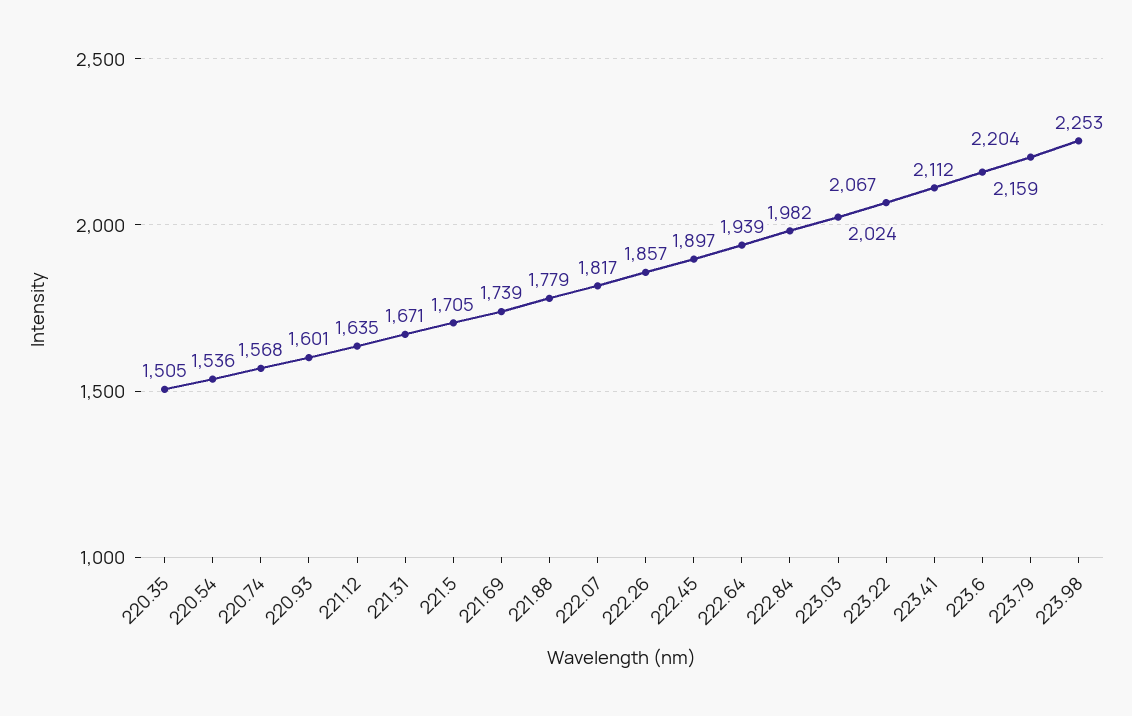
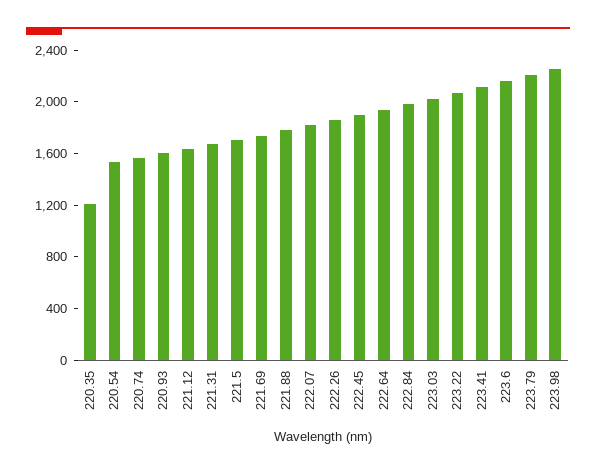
  {
-   "220.35": 1505,
+   "220.35": 1200,
    "220.54": 1536,
    "220.74": 1568,
    "220.93": 1601,
    "221.12": 1635,
    "221.31": 1671,
    "221.5": 1705,
    "221.69": 1739,
    "221.88": 1779,
    "222.07": 1817,
    "222.26": 1857,
    "222.45": 1897,
    "222.64": 1939,
    "222.84": 1982,
    "223.03": 2024,
    "223.22": 2067,
    "223.41": 2112,
    "223.6": 2159,
    "223.79": 2204,
    "223.98": 2253
  }

